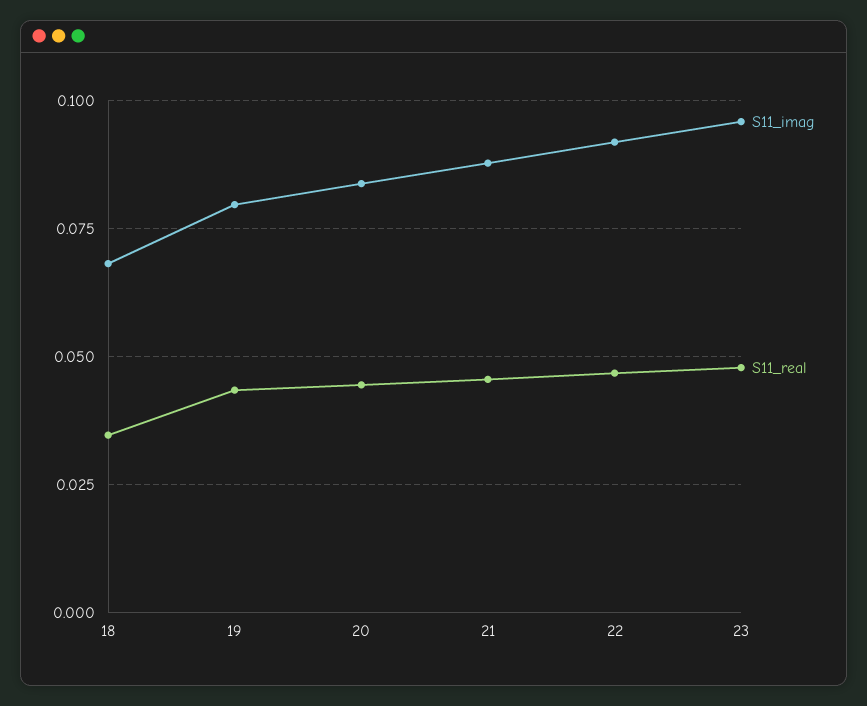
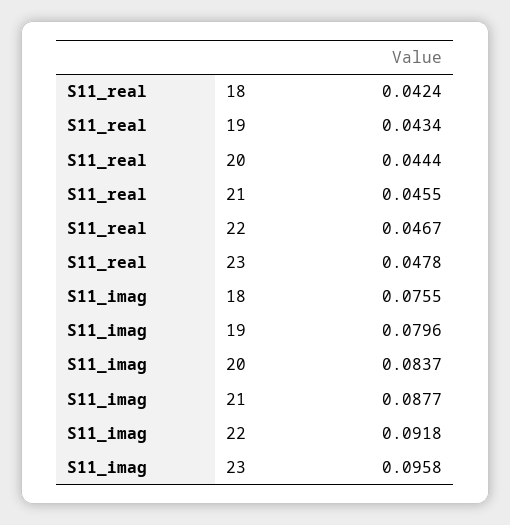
  {
    "S11_imag": {
-     "18": 0.0675,
+     "18": 0.0755,
      "19": 0.0796,
      "20": 0.0837,
      "21": 0.0877,
      "22": 0.0918,
      "23": 0.0958
    },
    "S11_real": {
-     "18": 0.035,
+     "18": 0.0424,
      "19": 0.0434,
      "20": 0.0444,
      "21": 0.0455,
      "22": 0.0467,
      "23": 0.0478
    }
  }

